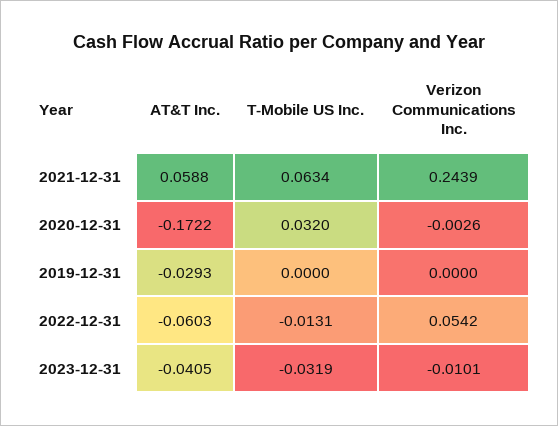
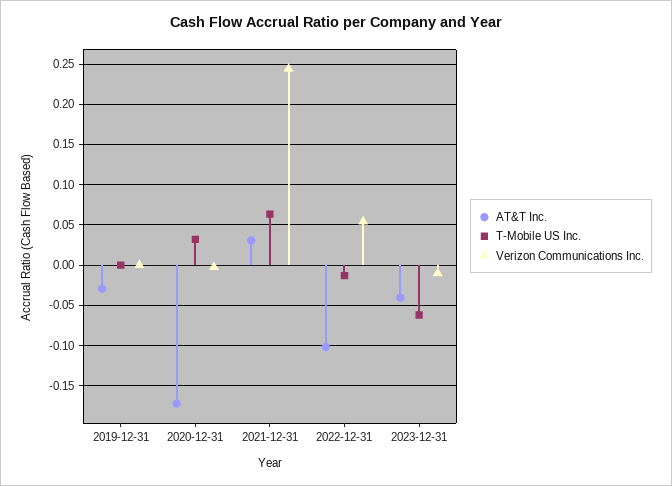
  {
    "AT&T Inc.": {
-     "2021-12-31": 0.0588,
+     "2021-12-31": 0.03,
      "2020-12-31": -0.1722,
      "2019-12-31": -0.0293,
-     "2022-12-31": -0.0603,
+     "2022-12-31": -0.1,
      "2023-12-31": -0.0405
    },
    "T-Mobile US Inc.": {
      "2021-12-31": 0.0634,
      "2020-12-31": 0.032,
      "2019-12-31": 0,
      "2022-12-31": -0.0131,
-     "2023-12-31": -0.0319
+     "2023-12-31": -0.06
    },
    "Verizon Communications Inc.": {
      "2021-12-31": 0.2439,
      "2020-12-31": -0.0026,
      "2019-12-31": 0,
      "2022-12-31": 0.0542,
      "2023-12-31": -0.0101
    }
  }

